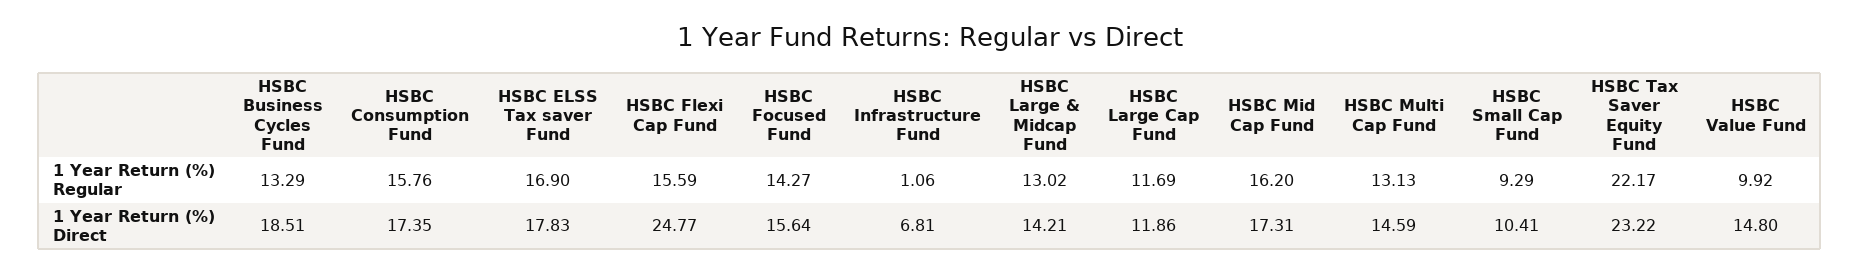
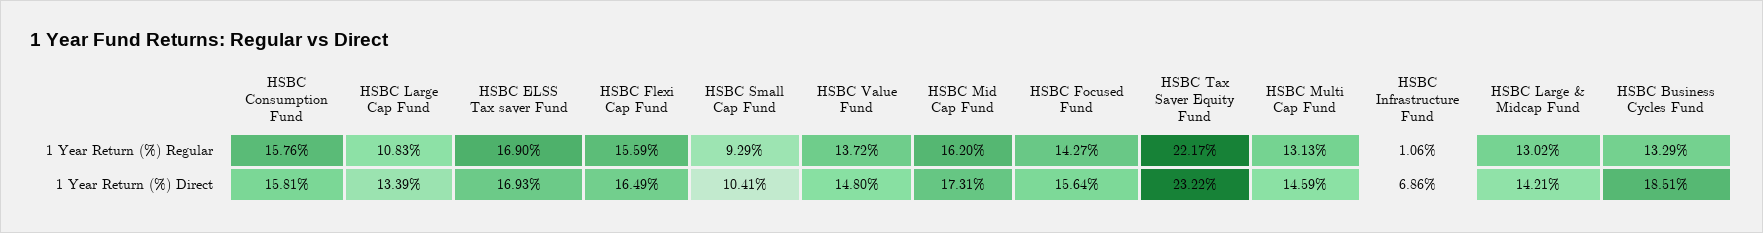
  {
    "HSBC Business Cycles Fund": {
      "1 Year Return (%) Regular": 13.29,
      "1 Year Return (%) Direct": 18.51
    },
    "HSBC Consumption Fund": {
      "1 Year Return (%) Regular": 15.76,
-     "1 Year Return (%) Direct": 17.35
+     "1 Year Return (%) Direct": 15.81
    },
    "HSBC ELSS Tax saver Fund": {
      "1 Year Return (%) Regular": 16.9,
-     "1 Year Return (%) Direct": 17.83
+     "1 Year Return (%) Direct": 16.93
    },
    "HSBC Flexi Cap Fund": {
      "1 Year Return (%) Regular": 15.59,
-     "1 Year Return (%) Direct": 24.77
+     "1 Year Return (%) Direct": 16.49
    },
    "HSBC Focused Fund": {
      "1 Year Return (%) Regular": 14.27,
      "1 Year Return (%) Direct": 15.64
    },
    "HSBC Infrastructure Fund": {
      "1 Year Return (%) Regular": 1.06,
-     "1 Year Return (%) Direct": 6.81
+     "1 Year Return (%) Direct": 6.86
    },
    "HSBC Large & Midcap Fund": {
      "1 Year Return (%) Regular": 13.02,
      "1 Year Return (%) Direct": 14.21
    },
    "HSBC Large Cap Fund": {
-     "1 Year Return (%) Regular": 11.69,
+     "1 Year Return (%) Regular": 10.83,
-     "1 Year Return (%) Direct": 11.86
+     "1 Year Return (%) Direct": 13.39
    },
    "HSBC Mid Cap Fund": {
      "1 Year Return (%) Regular": 16.2,
      "1 Year Return (%) Direct": 17.31
    },
    "HSBC Multi Cap Fund": {
      "1 Year Return (%) Regular": 13.13,
      "1 Year Return (%) Direct": 14.59
    },
    "HSBC Small Cap Fund": {
      "1 Year Return (%) Regular": 9.29,
      "1 Year Return (%) Direct": 10.41
    },
    "HSBC Tax Saver Equity Fund": {
      "1 Year Return (%) Regular": 22.17,
      "1 Year Return (%) Direct": 23.22
    },
    "HSBC Value Fund": {
-     "1 Year Return (%) Regular": 9.92,
+     "1 Year Return (%) Regular": 13.72,
      "1 Year Return (%) Direct": 14.8
    }
  }

